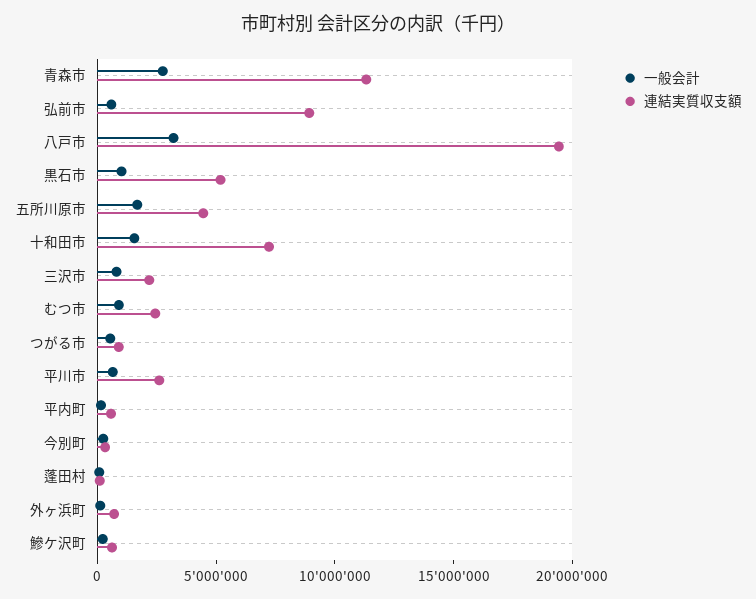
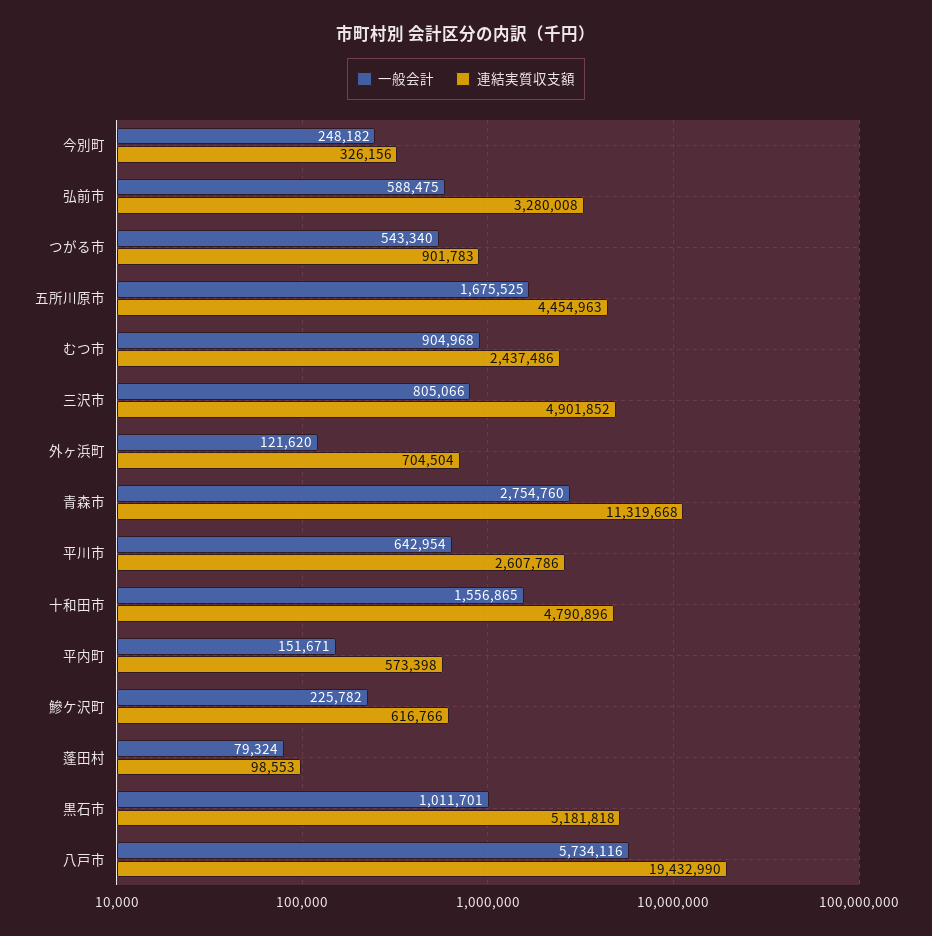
  {
    "一般会計": {
      "青森市": 2754760,
      "弘前市": 588475,
-     "八戸市": 3000000,
+     "八戸市": 5734116,
      "黒石市": 1011701,
      "五所川原市": 1675525,
      "十和田市": 1556865,
      "三沢市": 805066,
      "むつ市": 904968,
      "つがる市": 543340,
      "平川市": 642954,
      "平内町": 151671,
      "今別町": 248182,
      "蓬田村": 79324,
      "外ヶ浜町": 121620,
      "鰺ケ沢町": 225782
    },
    "連結実質収支額": {
      "青森市": 11319668,
-     "弘前市": 9000000,
+     "弘前市": 3280008,
      "八戸市": 19432990,
      "黒石市": 5181818,
      "五所川原市": 4454963,
-     "十和田市": 7000000,
+     "十和田市": 4790896,
-     "三沢市": 2000000,
+     "三沢市": 4901852,
      "むつ市": 2437486,
      "つがる市": 901783,
      "平川市": 2607786,
      "平内町": 573398,
      "今別町": 326156,
      "蓬田村": 98553,
      "外ヶ浜町": 704504,
      "鰺ケ沢町": 616766
    }
  }

